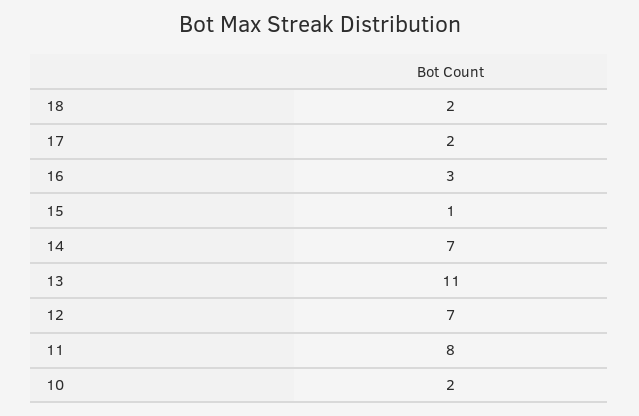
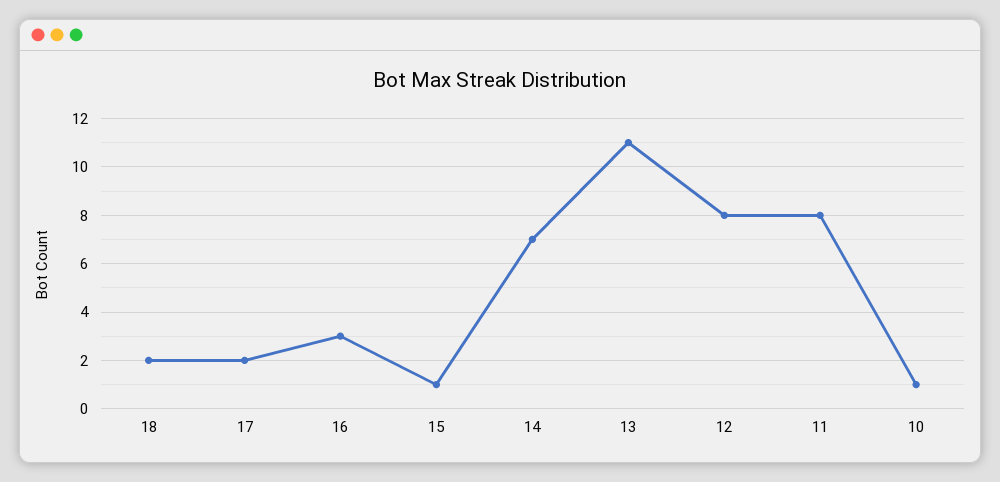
  {
    "18": 2,
    "17": 2,
    "16": 3,
    "15": 1,
    "14": 7,
    "13": 11,
-   "12": 7,
+   "12": 8,
    "11": 8,
-   "10": 2
+   "10": 1
  }

